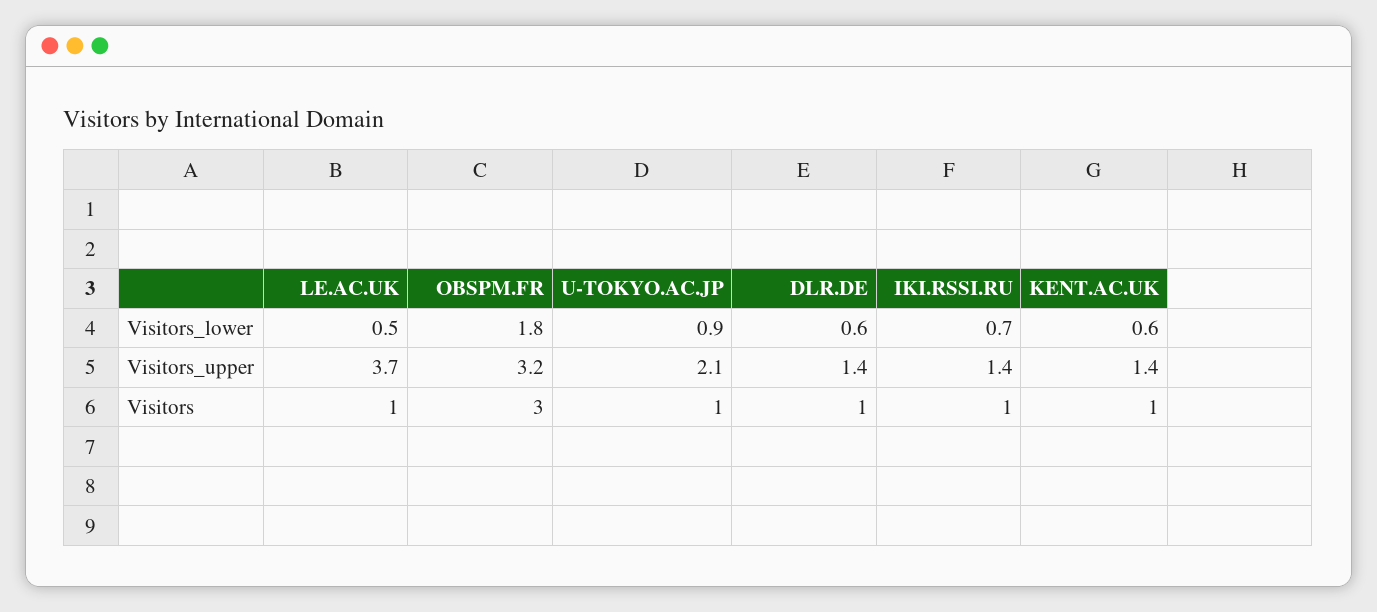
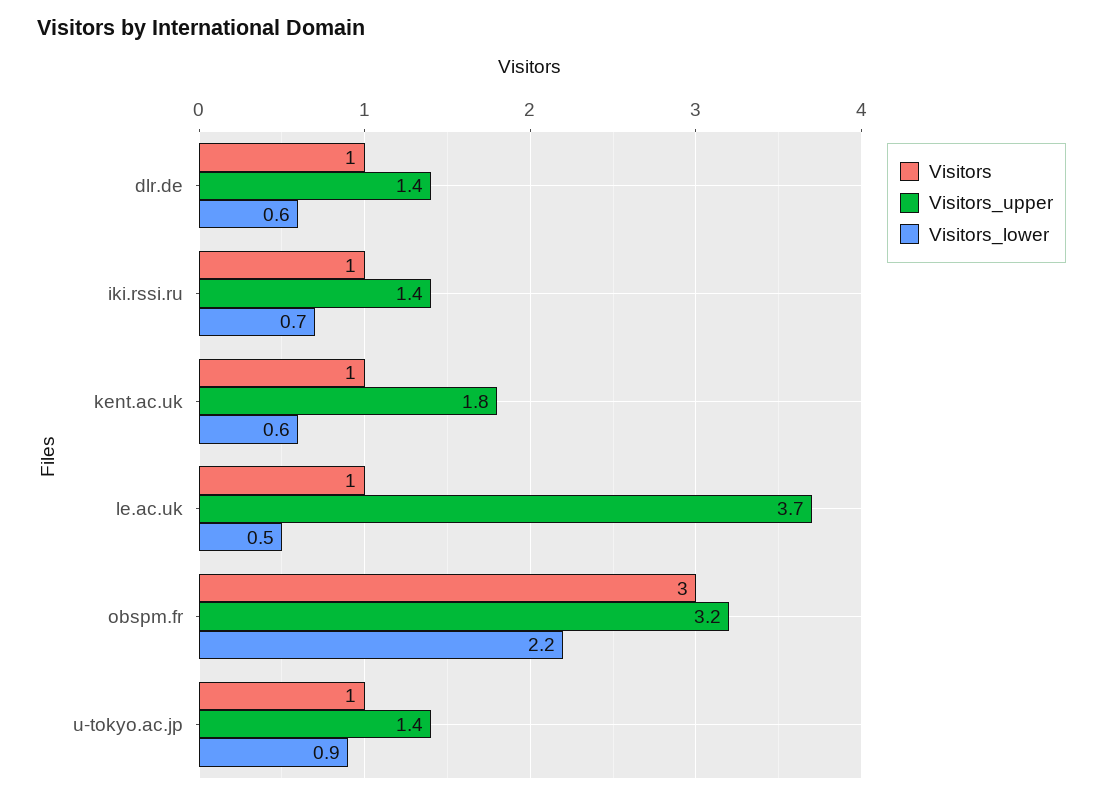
  {
    "Visitors_lower": {
      "LE.AC.UK": 0.5,
-     "OBSPM.FR": 1.8,
+     "OBSPM.FR": 2.2,
      "U-TOKYO.AC.JP": 0.9,
      "DLR.DE": 0.6,
      "IKI.RSSI.RU": 0.7,
      "KENT.AC.UK": 0.6
    },
    "Visitors_upper": {
      "LE.AC.UK": 3.7,
      "OBSPM.FR": 3.2,
-     "U-TOKYO.AC.JP": 2.1,
+     "U-TOKYO.AC.JP": 1.4,
      "DLR.DE": 1.4,
      "IKI.RSSI.RU": 1.4,
-     "KENT.AC.UK": 1.4
+     "KENT.AC.UK": 1.8
    },
    "Visitors": {
      "LE.AC.UK": 1,
      "OBSPM.FR": 3,
      "U-TOKYO.AC.JP": 1,
      "DLR.DE": 1,
      "IKI.RSSI.RU": 1,
      "KENT.AC.UK": 1
    }
  }

